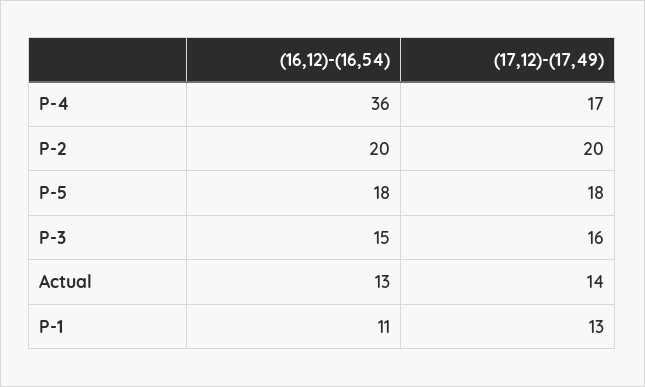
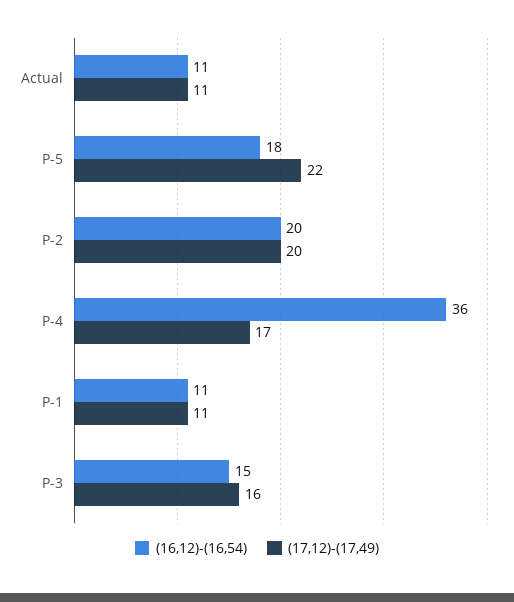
  {
    "(16,12)-(16,54)": {
      "P-4": 36,
      "P-2": 20,
      "P-5": 18,
      "P-3": 15,
-     "Actual": 13,
+     "Actual": 11,
      "P-1": 11
    },
    "(17,12)-(17,49)": {
      "P-4": 17,
      "P-2": 20,
-     "P-5": 18,
+     "P-5": 22,
      "P-3": 16,
-     "Actual": 14,
+     "Actual": 11,
-     "P-1": 13
+     "P-1": 11
    }
  }

